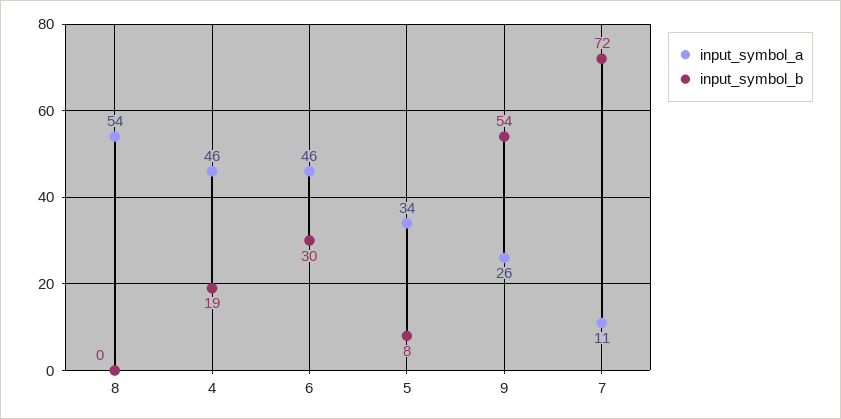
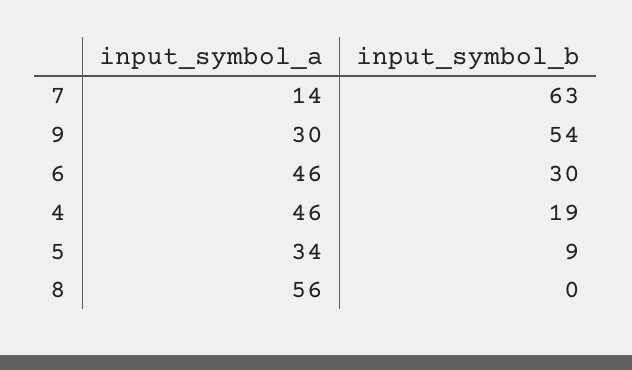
  {
    "input_symbol_a": {
-     "8": 54,
+     "8": 56,
      "4": 46,
      "6": 46,
      "5": 34,
-     "9": 26,
+     "9": 30,
-     "7": 11
+     "7": 14
    },
    "input_symbol_b": {
      "8": 0,
      "4": 19,
      "6": 30,
-     "5": 8,
+     "5": 9,
      "9": 54,
-     "7": 72
+     "7": 63
    }
  }

